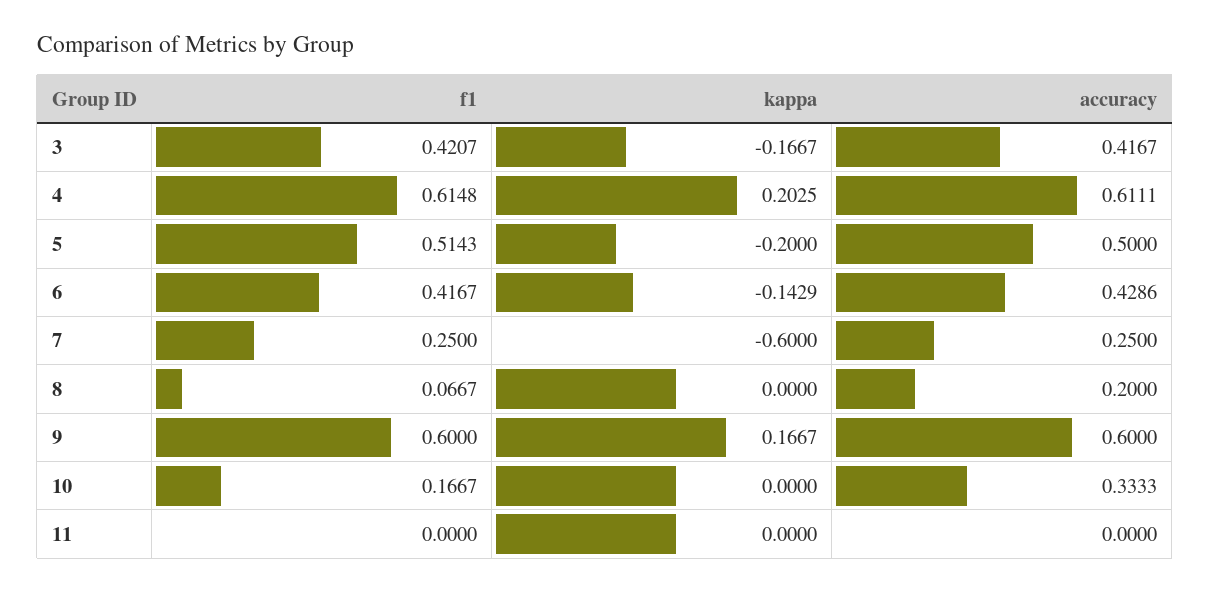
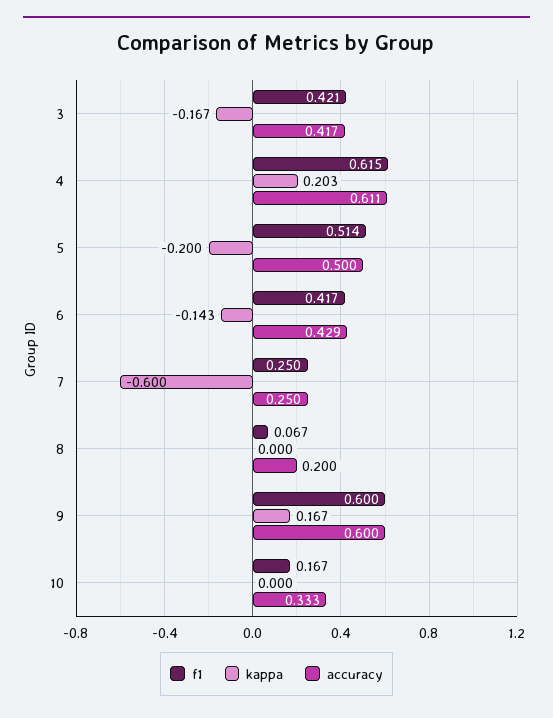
  {
    "f1": {
      "3": 0.4207,
      "4": 0.6148,
      "5": 0.5143,
      "6": 0.4167,
      "7": 0.25,
      "8": 0.0667,
      "9": 0.6,
-     "10": 0.1667,
+     "10": 0.1667
-     "11": 0
    },
    "kappa": {
      "3": -0.1667,
      "4": 0.2025,
      "5": -0.2,
      "6": -0.1429,
      "7": -0.6,
      "8": 0,
      "9": 0.1667,
-     "10": 0,
+     "10": 0
-     "11": 0
    },
    "accuracy": {
      "3": 0.4167,
      "4": 0.6111,
      "5": 0.5,
      "6": 0.4286,
      "7": 0.25,
      "8": 0.2,
      "9": 0.6,
-     "10": 0.3333,
+     "10": 0.3333
-     "11": 0
    }
  }

